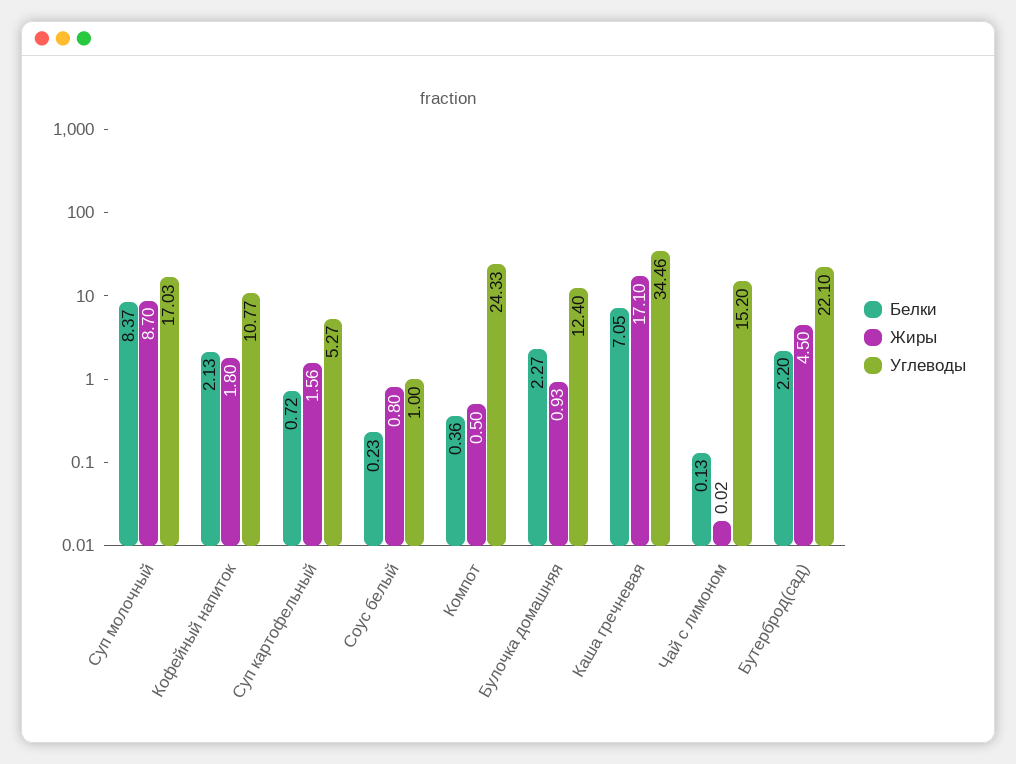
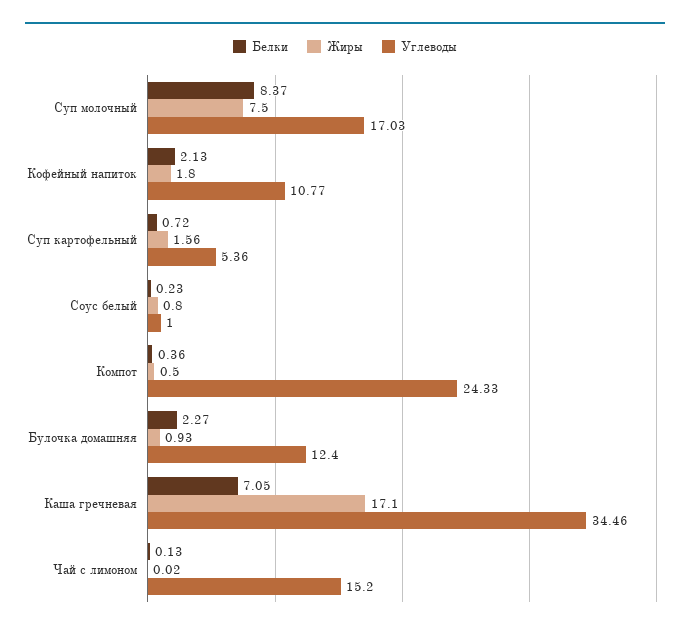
  {
    "Белки": {
      "Суп молочный": 8.37,
      "Кофейный напиток": 2.13,
      "Суп картофельный": 0.72,
      "Соус белый": 0.23,
      "Компот": 0.36,
      "Булочка домашняя": 2.27,
      "Каша гречневая": 7.05,
-     "Чай с лимоном": 0.13,
+     "Чай с лимоном": 0.13
-     "Бутерброд(сад)": 2.2
    },
    "Жиры": {
-     "Суп молочный": 8.7,
+     "Суп молочный": 7.5,
      "Кофейный напиток": 1.8,
      "Суп картофельный": 1.56,
      "Соус белый": 0.8,
      "Компот": 0.5,
      "Булочка домашняя": 0.93,
      "Каша гречневая": 17.1,
-     "Чай с лимоном": 0.02,
+     "Чай с лимоном": 0.02
-     "Бутерброд(сад)": 4.5
    },
    "Углеводы": {
      "Суп молочный": 17.03,
      "Кофейный напиток": 10.77,
-     "Суп картофельный": 5.27,
+     "Суп картофельный": 5.36,
      "Соус белый": 1,
      "Компот": 24.33,
      "Булочка домашняя": 12.4,
      "Каша гречневая": 34.46,
-     "Чай с лимоном": 15.2,
+     "Чай с лимоном": 15.2
-     "Бутерброд(сад)": 22.1
    }
  }

